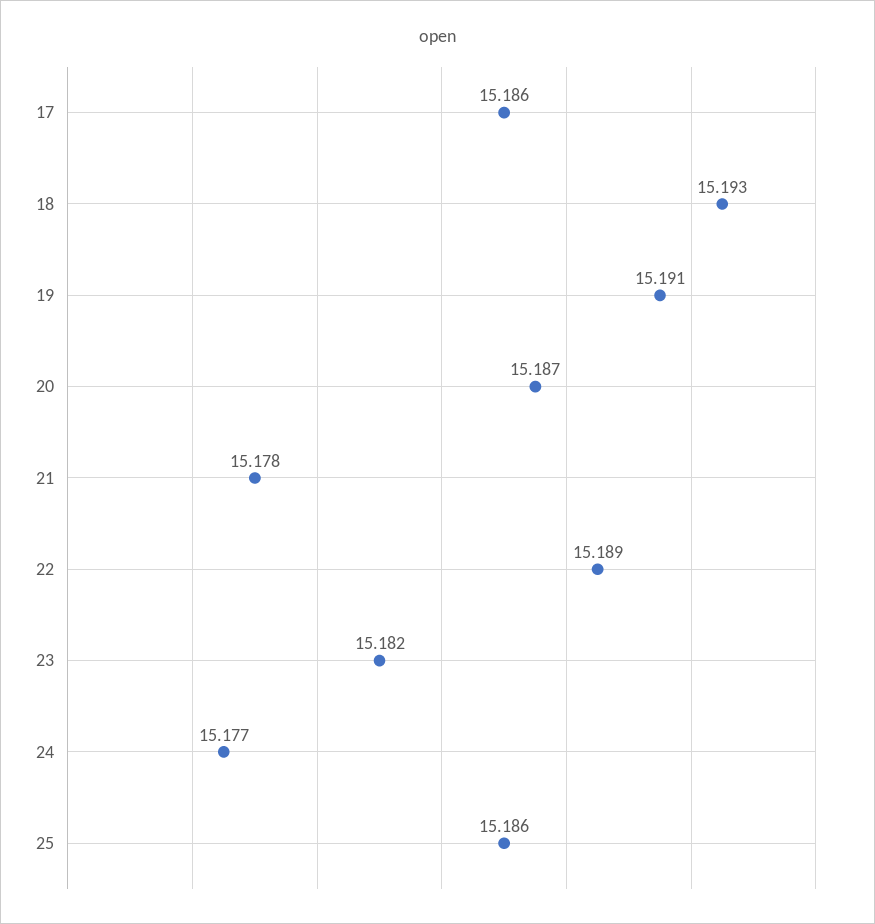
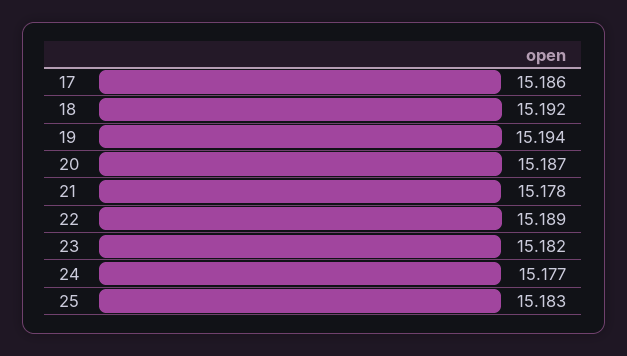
  {
    "17": 15.186,
-   "18": 15.193,
+   "18": 15.192,
-   "19": 15.191,
+   "19": 15.194,
    "20": 15.187,
    "21": 15.178,
    "22": 15.189,
    "23": 15.182,
    "24": 15.177,
-   "25": 15.186
+   "25": 15.183
  }

